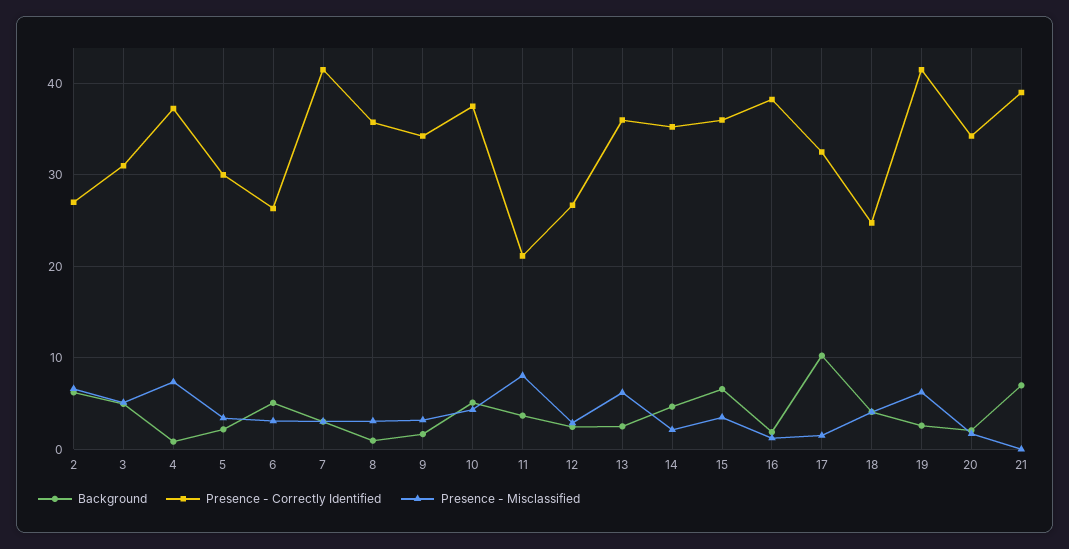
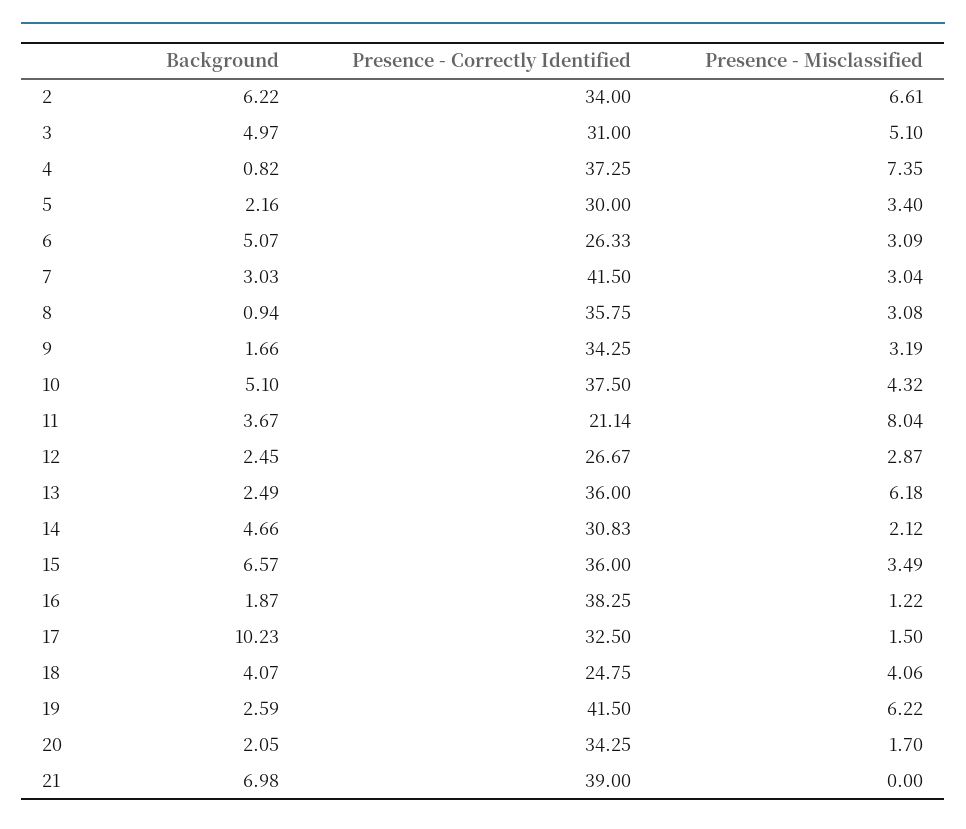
  {
    "Background": {
      "2": 6.22,
      "3": 4.97,
      "4": 0.82,
      "5": 2.16,
      "6": 5.07,
      "7": 3.03,
      "8": 0.94,
      "9": 1.66,
      "10": 5.1,
      "11": 3.67,
      "12": 2.45,
      "13": 2.49,
      "14": 4.66,
      "15": 6.57,
      "16": 1.87,
      "17": 10.23,
      "18": 4.07,
      "19": 2.59,
      "20": 2.05,
      "21": 6.98
    },
    "Presence - Correctly Identified": {
-     "2": 27,
+     "2": 34,
      "3": 31,
      "4": 37.25,
      "5": 30,
      "6": 26.33,
      "7": 41.5,
      "8": 35.75,
      "9": 34.25,
      "10": 37.5,
      "11": 21.14,
      "12": 26.67,
      "13": 36,
-     "14": 35,
+     "14": 30.83,
      "15": 36,
      "16": 38.25,
      "17": 32.5,
      "18": 24.75,
      "19": 41.5,
      "20": 34.25,
      "21": 39
    },
    "Presence - Misclassified": {
      "2": 6.61,
      "3": 5.1,
      "4": 7.35,
      "5": 3.4,
      "6": 3.09,
      "7": 3.04,
      "8": 3.08,
      "9": 3.19,
      "10": 4.32,
      "11": 8.04,
      "12": 2.87,
      "13": 6.18,
      "14": 2.12,
      "15": 3.49,
      "16": 1.22,
      "17": 1.5,
      "18": 4.06,
      "19": 6.22,
      "20": 1.7,
      "21": 0
    }
  }

